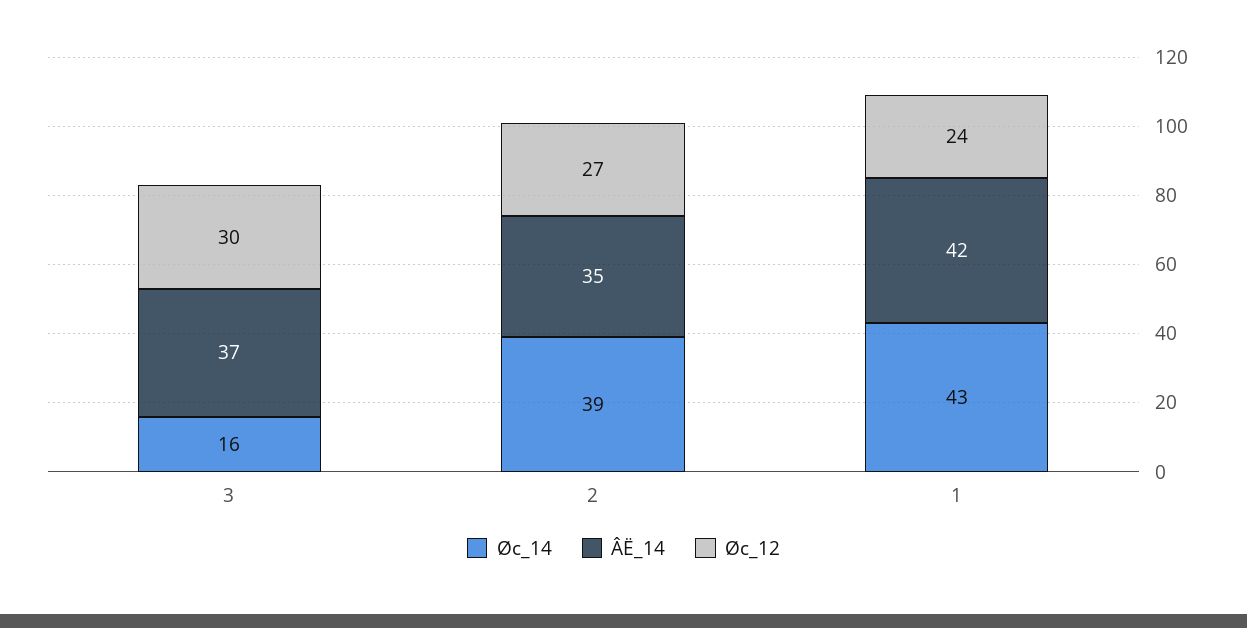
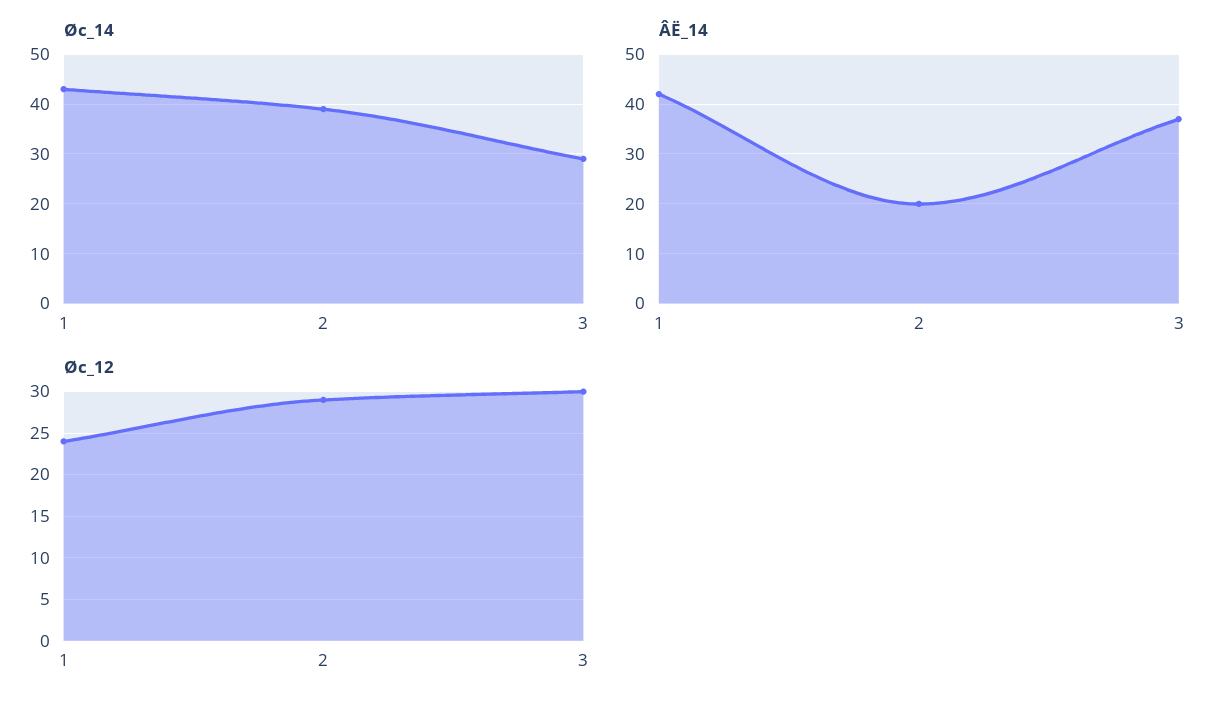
  {
    "Øc_14": {
-     "3": 16,
+     "3": 30,
      "2": 39,
      "1": 43
    },
    "ÂË_14": {
      "3": 37,
-     "2": 35,
+     "2": 20,
      "1": 42
    },
    "Øc_12": {
      "3": 30,
-     "2": 27,
+     "2": 29,
      "1": 24
    }
  }

